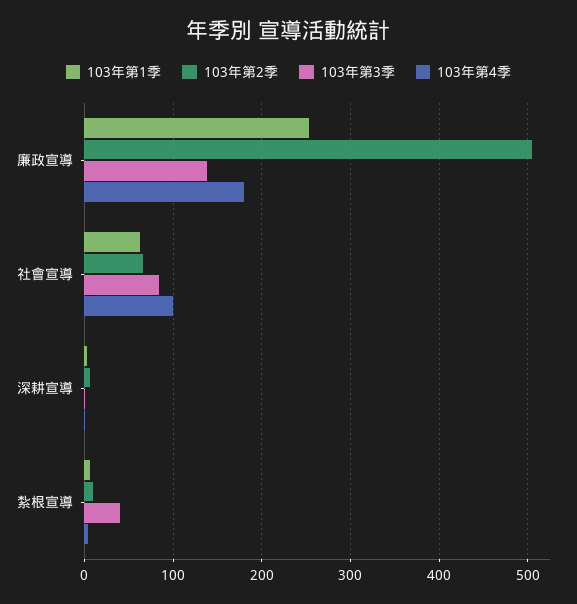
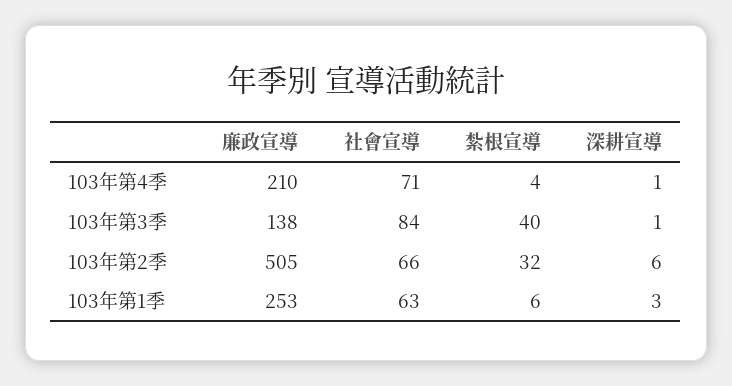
  {
    "103年第1季": {
      "廉政宣導": 253,
      "社會宣導": 63,
      "深耕宣導": 3,
      "紮根宣導": 6
    },
    "103年第2季": {
      "廉政宣導": 505,
      "社會宣導": 66,
      "深耕宣導": 6,
-     "紮根宣導": 10
+     "紮根宣導": 32
    },
    "103年第3季": {
      "廉政宣導": 138,
      "社會宣導": 84,
      "深耕宣導": 1,
      "紮根宣導": 40
    },
    "103年第4季": {
-     "廉政宣導": 180,
+     "廉政宣導": 210,
-     "社會宣導": 100,
+     "社會宣導": 71,
      "深耕宣導": 1,
      "紮根宣導": 4
    }
  }

